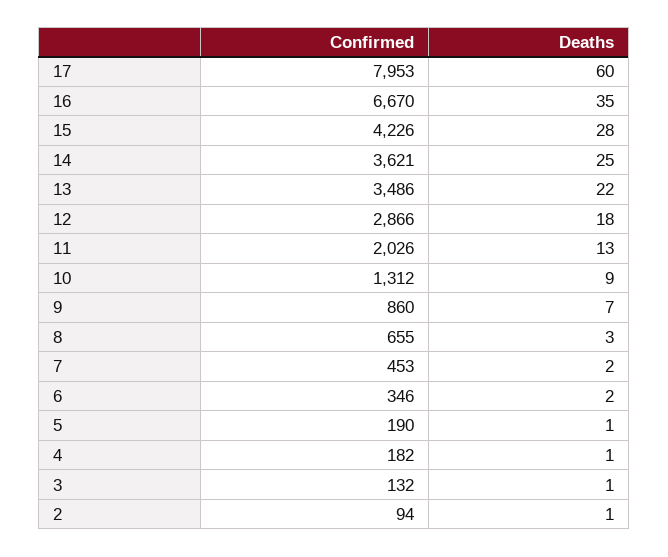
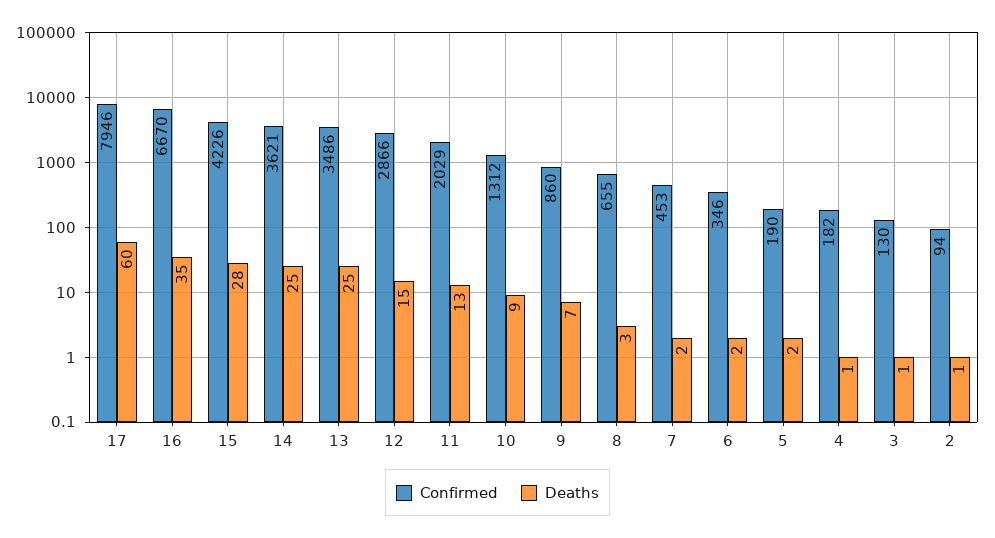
  {
    "Confirmed": {
-     "17": 7953,
+     "17": 7946,
      "16": 6670,
      "15": 4226,
      "14": 3621,
      "13": 3486,
      "12": 2866,
-     "11": 2026,
+     "11": 2029,
      "10": 1312,
      "9": 860,
      "8": 655,
      "7": 453,
      "6": 346,
      "5": 190,
      "4": 182,
-     "3": 132,
+     "3": 130,
      "2": 94
    },
    "Deaths": {
      "17": 60,
      "16": 35,
      "15": 28,
      "14": 25,
-     "13": 22,
+     "13": 25,
-     "12": 18,
+     "12": 15,
      "11": 13,
      "10": 9,
      "9": 7,
      "8": 3,
      "7": 2,
      "6": 2,
-     "5": 1,
+     "5": 2,
      "4": 1,
      "3": 1,
      "2": 1
    }
  }

